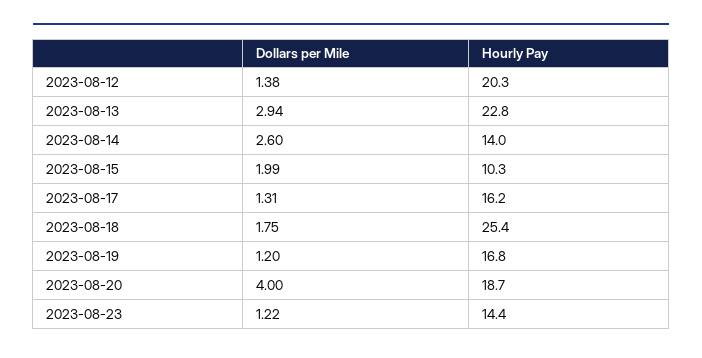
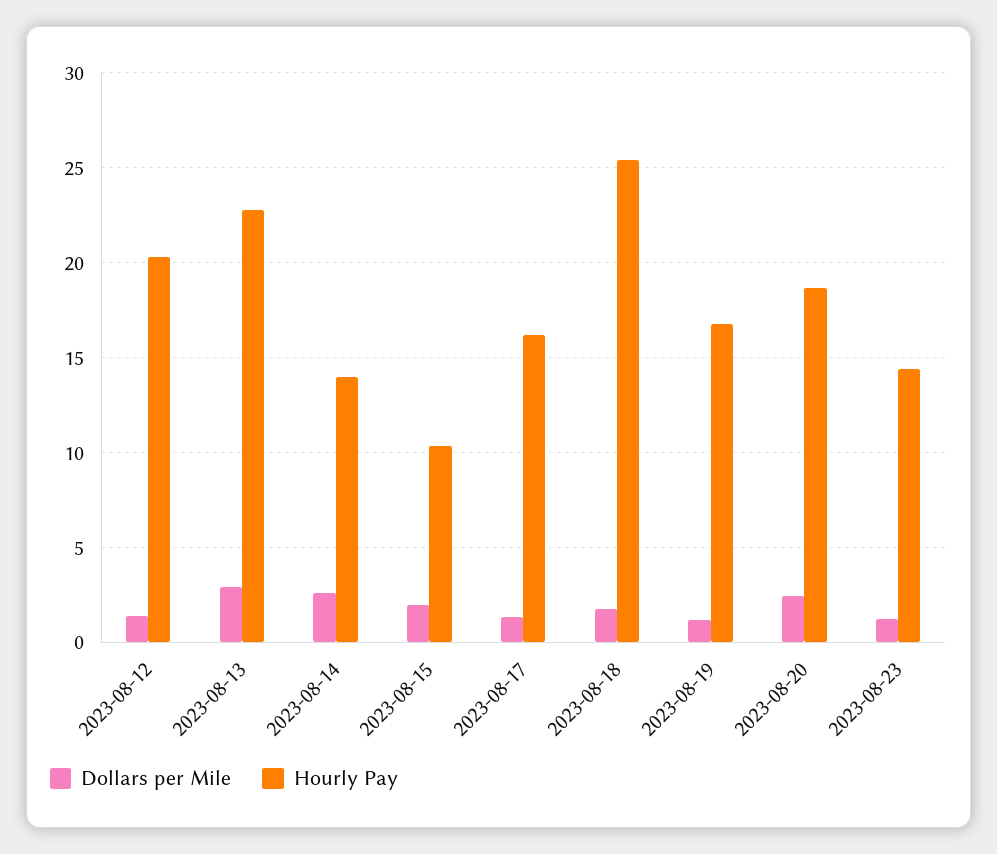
  {
    "Dollars per Mile": {
      "2023-08-12": 1.38,
      "2023-08-13": 2.94,
      "2023-08-14": 2.6,
      "2023-08-15": 1.99,
      "2023-08-17": 1.31,
      "2023-08-18": 1.75,
      "2023-08-19": 1.2,
-     "2023-08-20": 4,
+     "2023-08-20": 2.5,
      "2023-08-23": 1.22
    },
    "Hourly Pay": {
      "2023-08-12": 20.3,
      "2023-08-13": 22.8,
      "2023-08-14": 14,
      "2023-08-15": 10.3,
      "2023-08-17": 16.2,
      "2023-08-18": 25.4,
      "2023-08-19": 16.8,
      "2023-08-20": 18.7,
      "2023-08-23": 14.4
    }
  }

